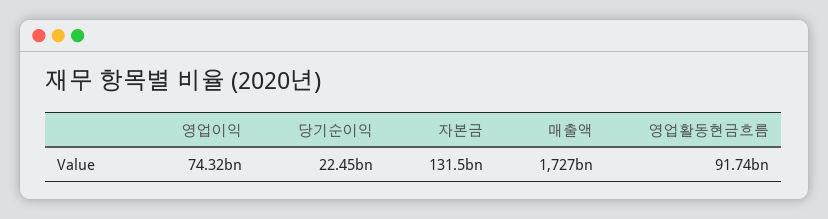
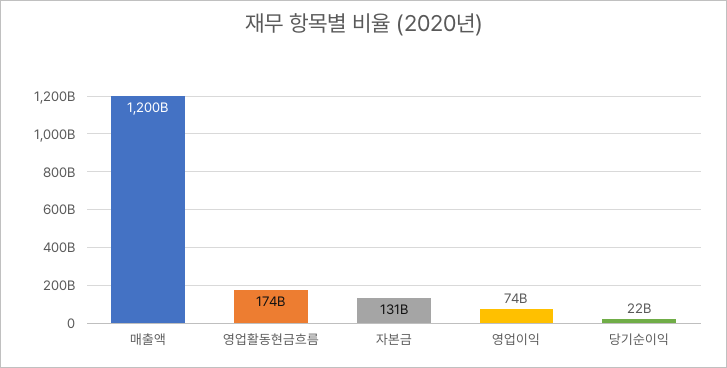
  {
    "영업이익": 74320000000,
    "당기순이익": 22450000000,
    "자본금": 131500000000,
-   "매출액": 1727000000000,
+   "매출액": 1200000000000,
-   "영업활동현금흐름": 91740000000
+   "영업활동현금흐름": 174000000000
  }

